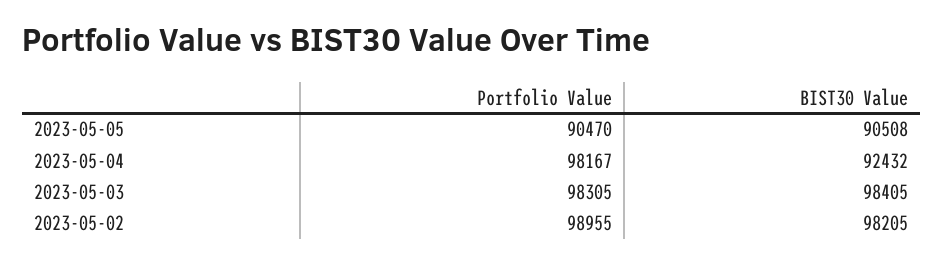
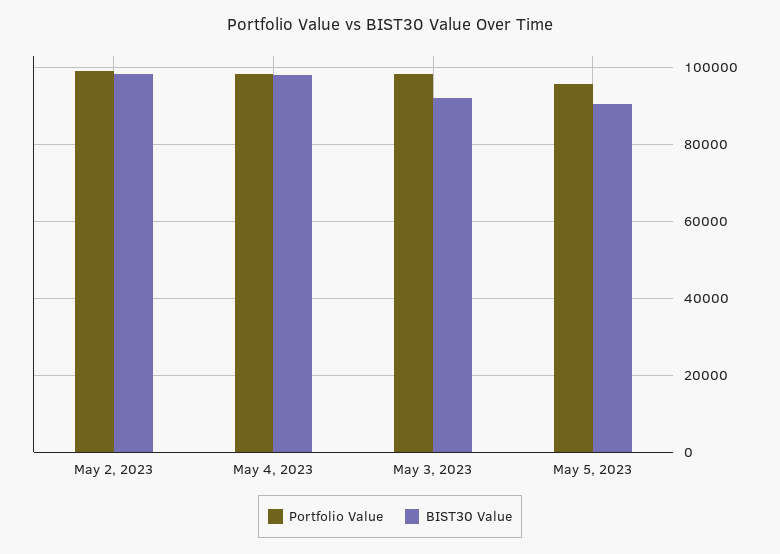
  {
    "Portfolio Value": {
-     "2023-05-05": 90470,
+     "2023-05-05": 96000,
      "2023-05-04": 98167,
      "2023-05-03": 98305,
      "2023-05-02": 98955
    },
    "BIST30 Value": {
      "2023-05-05": 90508,
-     "2023-05-04": 92432,
+     "2023-05-04": 98000,
-     "2023-05-03": 98405,
+     "2023-05-03": 92000,
      "2023-05-02": 98205
    }
  }

